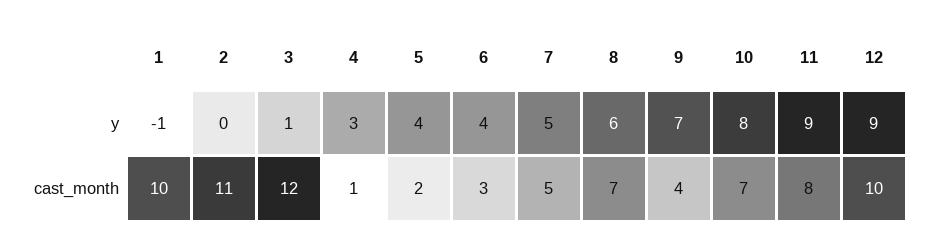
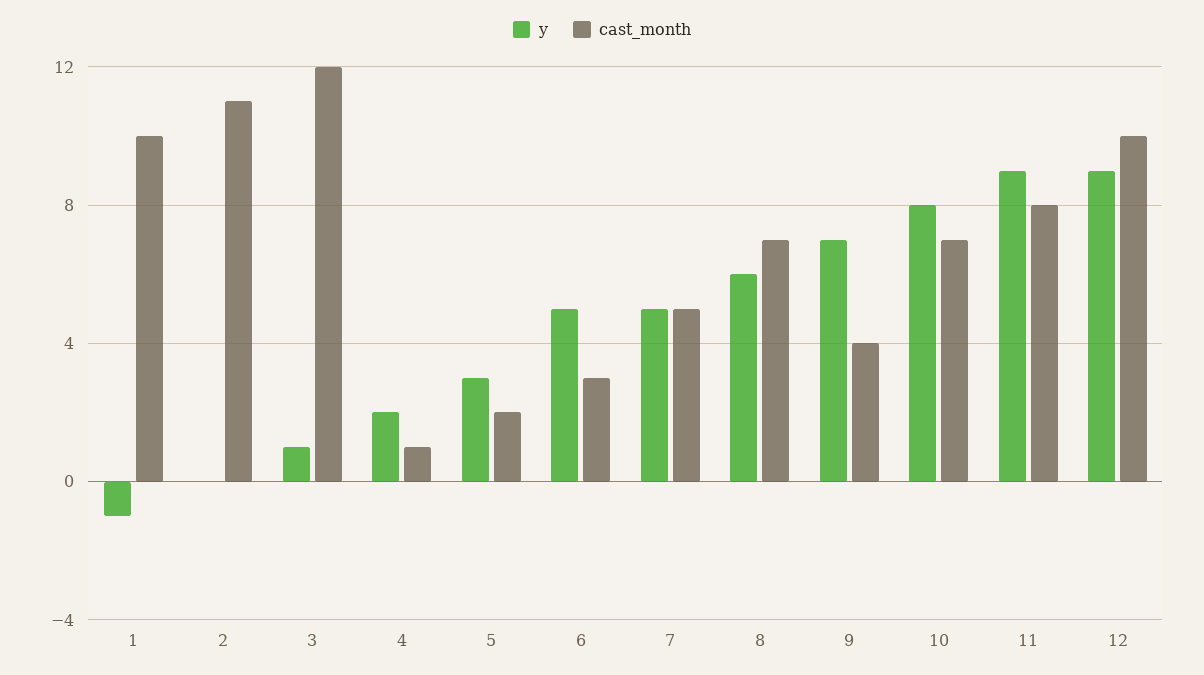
  {
    "y": {
      "1": -1,
      "2": 0,
      "3": 1,
-     "4": 3,
+     "4": 2,
-     "5": 4,
+     "5": 3,
-     "6": 4,
+     "6": 5,
      "7": 5,
      "8": 6,
      "9": 7,
      "10": 8,
      "11": 9,
      "12": 9
    },
    "cast_month": {
      "1": 10,
      "2": 11,
      "3": 12,
      "4": 1,
      "5": 2,
      "6": 3,
      "7": 5,
      "8": 7,
      "9": 4,
      "10": 7,
      "11": 8,
      "12": 10
    }
  }

